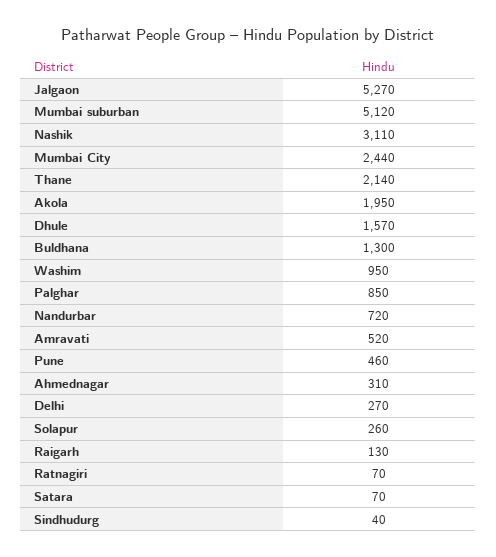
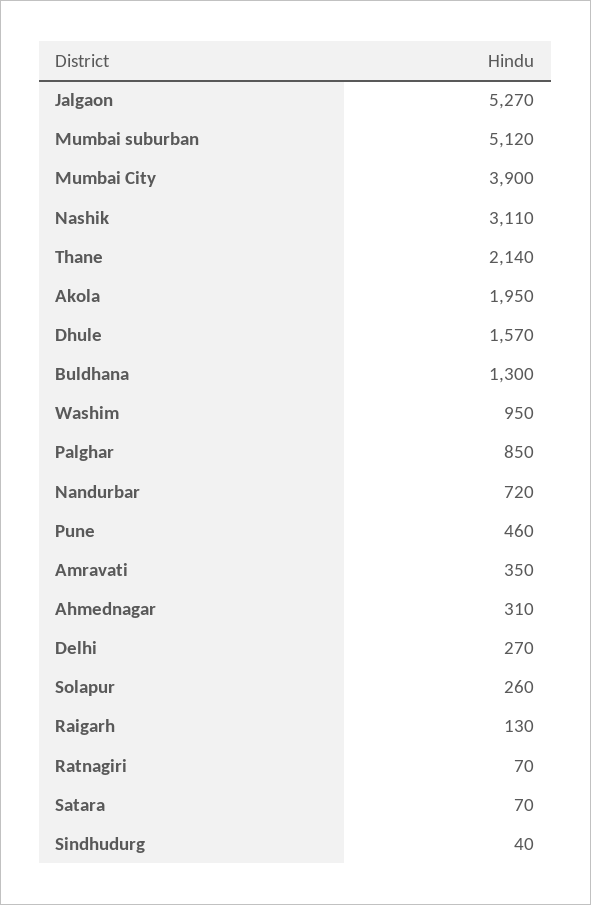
  {
    "Jalgaon": 5270,
    "Mumbai suburban": 5120,
    "Nashik": 3110,
-   "Mumbai City": 2440,
+   "Mumbai City": 3900,
    "Thane": 2140,
    "Akola": 1950,
    "Dhule": 1570,
    "Buldhana": 1300,
    "Washim": 950,
    "Palghar": 850,
    "Nandurbar": 720,
-   "Amravati": 520,
+   "Amravati": 350,
    "Pune": 460,
    "Ahmednagar": 310,
    "Delhi": 270,
    "Solapur": 260,
    "Raigarh": 130,
    "Ratnagiri": 70,
    "Satara": 70,
    "Sindhudurg": 40
  }

